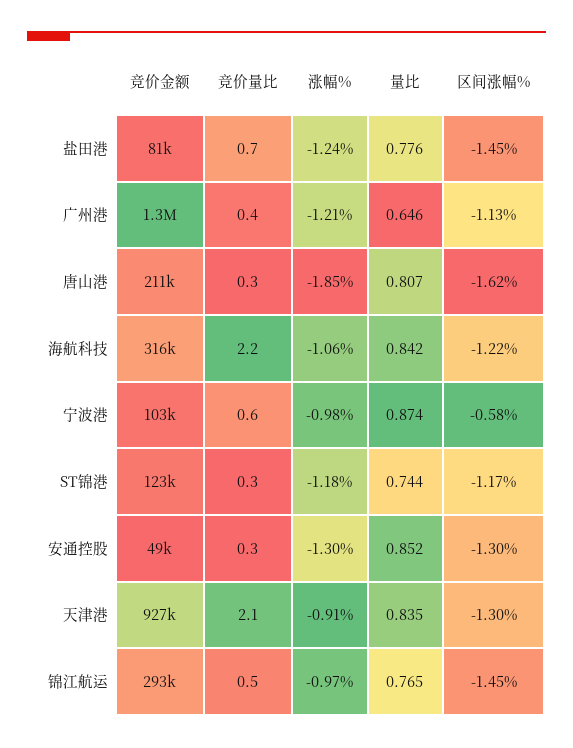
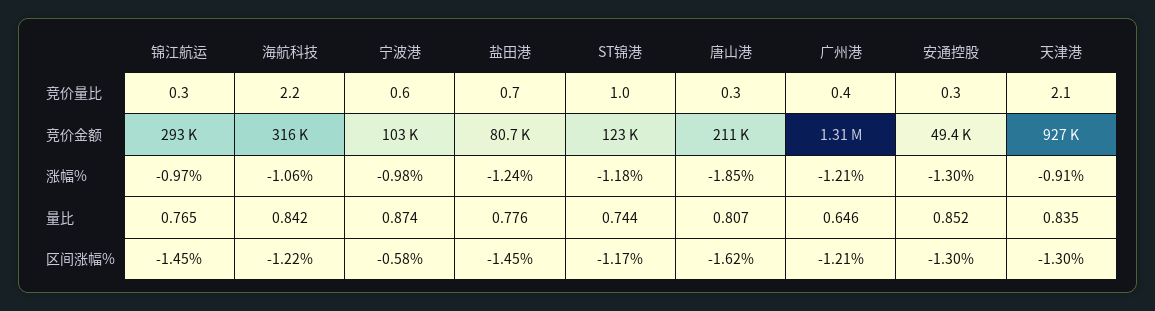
  {
    "竞价金额": {
      "盐田港": 80700,
      "广州港": 1310000,
      "唐山港": 211000,
      "海航科技": 316000,
      "宁波港": 103000,
      "ST锦港": 123000,
      "安通控股": 49400,
      "天津港": 927000,
      "锦江航运": 293000
    },
    "竞价量比": {
      "盐田港": 0.7,
      "广州港": 0.4,
      "唐山港": 0.3,
      "海航科技": 2.2,
      "宁波港": 0.6,
-     "ST锦港": 0.3,
+     "ST锦港": 1,
      "安通控股": 0.3,
      "天津港": 2.1,
-     "锦江航运": 0.5
+     "锦江航运": 0.3
    },
    "涨幅%": {
      "盐田港": -1.24,
      "广州港": -1.21,
      "唐山港": -1.85,
      "海航科技": -1.06,
      "宁波港": -0.98,
      "ST锦港": -1.18,
      "安通控股": -1.3,
      "天津港": -0.91,
      "锦江航运": -0.97
    },
    "量比": {
      "盐田港": 0.776,
      "广州港": 0.646,
      "唐山港": 0.807,
      "海航科技": 0.842,
      "宁波港": 0.874,
      "ST锦港": 0.744,
      "安通控股": 0.852,
      "天津港": 0.835,
      "锦江航运": 0.765
    },
    "区间涨幅%": {
      "盐田港": -1.45,
-     "广州港": -1.13,
+     "广州港": -1.21,
      "唐山港": -1.62,
      "海航科技": -1.22,
      "宁波港": -0.58,
      "ST锦港": -1.17,
      "安通控股": -1.3,
      "天津港": -1.3,
      "锦江航运": -1.45
    }
  }

